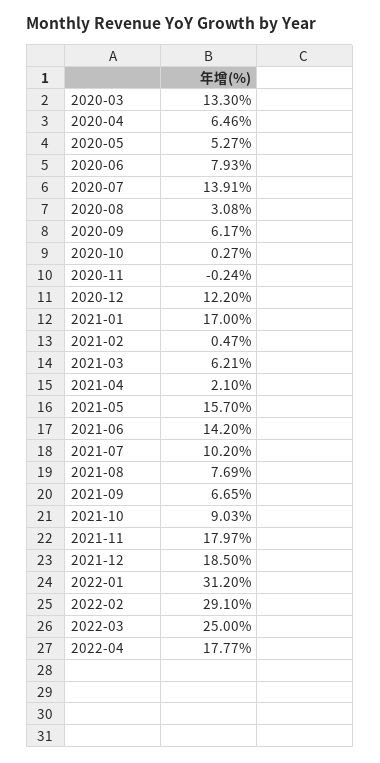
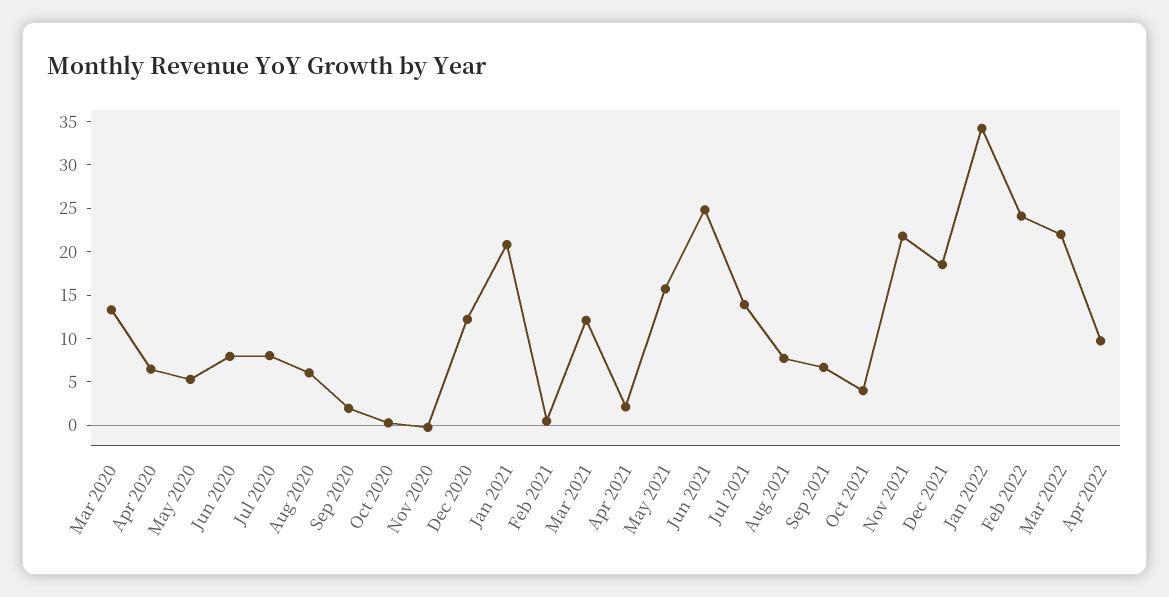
  {
    "2020-03": 13.3,
    "2020-04": 6.46,
    "2020-05": 5.27,
    "2020-06": 7.93,
-   "2020-07": 13.91,
+   "2020-07": 8,
-   "2020-08": 3.08,
+   "2020-08": 6,
-   "2020-09": 6.17,
+   "2020-09": 2,
    "2020-10": 0.27,
    "2020-11": -0.24,
    "2020-12": 12.2,
-   "2021-01": 17,
+   "2021-01": 21,
    "2021-02": 0.47,
-   "2021-03": 6.21,
+   "2021-03": 12,
    "2021-04": 2.1,
    "2021-05": 15.7,
-   "2021-06": 14.2,
+   "2021-06": 25,
-   "2021-07": 10.2,
+   "2021-07": 14,
    "2021-08": 7.69,
    "2021-09": 6.65,
-   "2021-10": 9.03,
+   "2021-10": 4,
-   "2021-11": 17.97,
+   "2021-11": 22,
    "2021-12": 18.5,
-   "2022-01": 31.2,
+   "2022-01": 34,
-   "2022-02": 29.1,
+   "2022-02": 24,
-   "2022-03": 25,
+   "2022-03": 22,
-   "2022-04": 17.77
+   "2022-04": 10
  }

